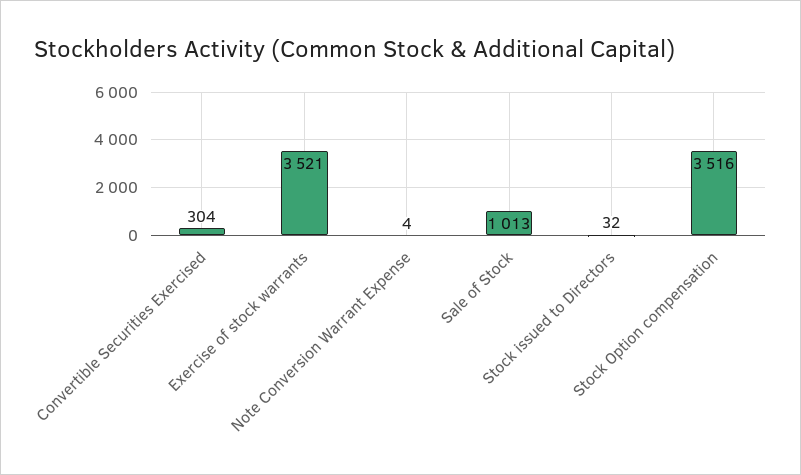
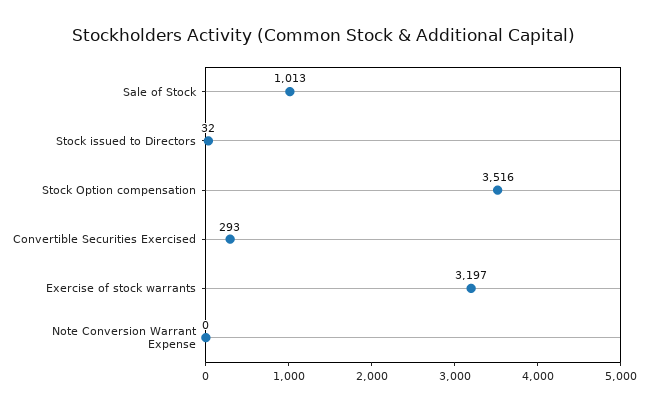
  {
-   "Convertible Securities Exercised": 304,
+   "Convertible Securities Exercised": 293,
-   "Exercise of stock warrants": 3521,
+   "Exercise of stock warrants": 3197,
-   "Note Conversion Warrant Expense": 4,
+   "Note Conversion Warrant Expense": 0,
    "Sale of Stock": 1013,
    "Stock issued to Directors": 32,
    "Stock Option compensation": 3516
  }

